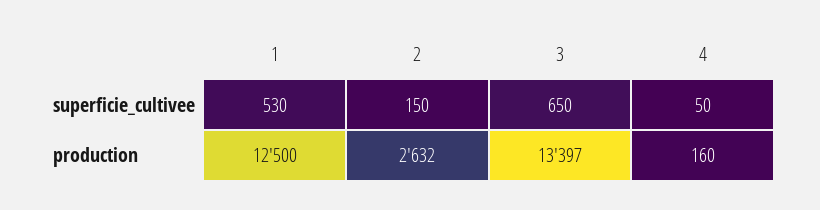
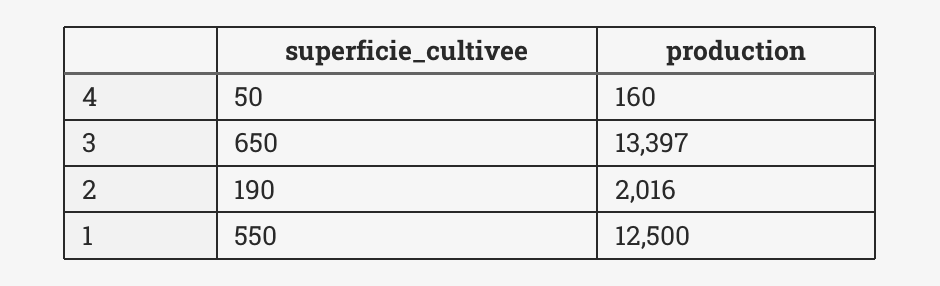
  {
    "1": {
-     "superficie_cultivee": 530,
+     "superficie_cultivee": 550,
      "production": 12500
    },
    "2": {
-     "superficie_cultivee": 150,
+     "superficie_cultivee": 190,
-     "production": 2632
+     "production": 2016
    },
    "3": {
      "superficie_cultivee": 650,
      "production": 13397
    },
    "4": {
      "superficie_cultivee": 50,
      "production": 160
    }
  }

